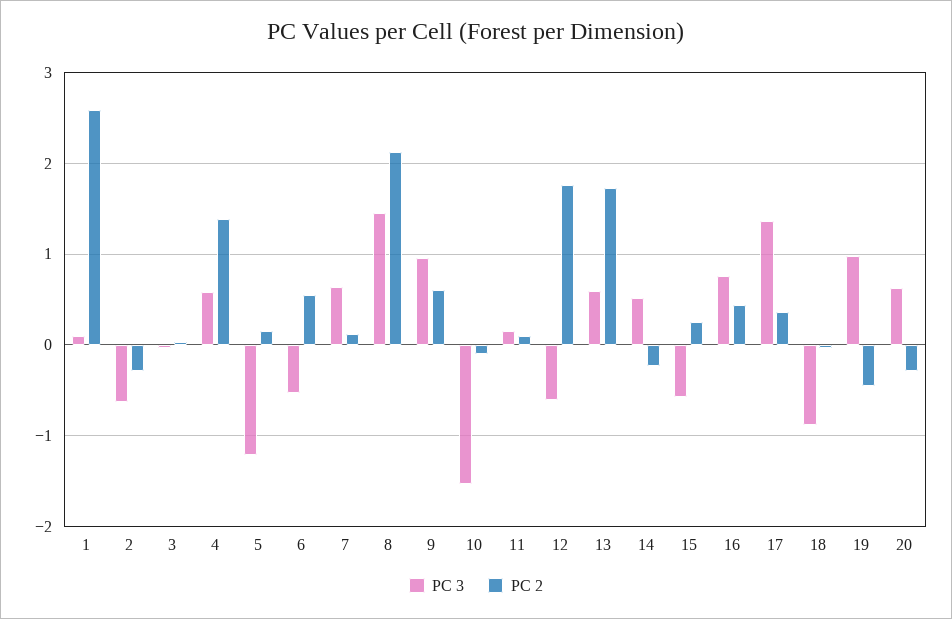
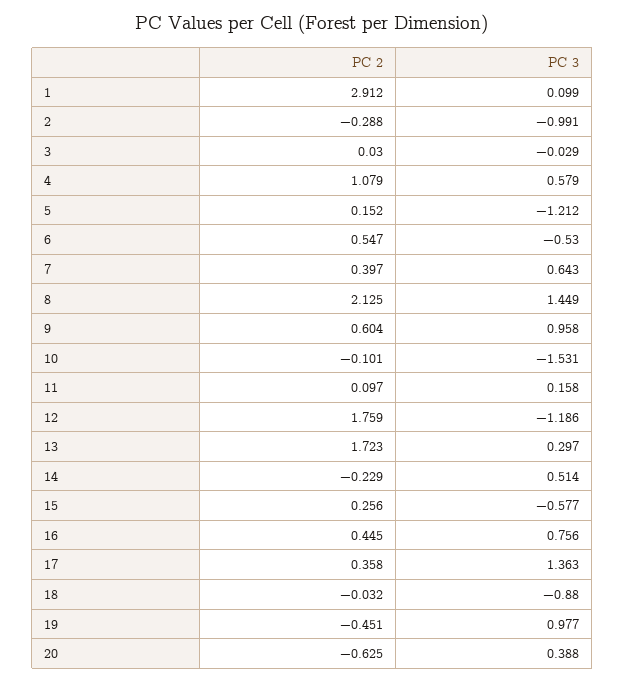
  {
    "PC 3": {
      "1": 0.099,
-     "2": -0.6,
+     "2": -0.991,
      "3": -0.029,
      "4": 0.579,
      "5": -1.212,
      "6": -0.53,
      "7": 0.643,
      "8": 1.449,
      "9": 0.958,
      "10": -1.531,
      "11": 0.158,
-     "12": -0.6,
+     "12": -1.186,
-     "13": 0.6,
+     "13": 0.297,
      "14": 0.514,
      "15": -0.577,
      "16": 0.756,
      "17": 1.363,
      "18": -0.88,
      "19": 0.977,
-     "20": 0.6
+     "20": 0.388
    },
    "PC 2": {
-     "1": 2.6,
+     "1": 2.912,
      "2": -0.288,
      "3": 0.03,
-     "4": 1.4,
+     "4": 1.079,
      "5": 0.152,
      "6": 0.547,
-     "7": 0.1,
+     "7": 0.397,
      "8": 2.125,
      "9": 0.604,
      "10": -0.101,
      "11": 0.097,
      "12": 1.759,
      "13": 1.723,
      "14": -0.229,
      "15": 0.256,
      "16": 0.445,
      "17": 0.358,
      "18": -0.032,
      "19": -0.451,
-     "20": -0.3
+     "20": -0.625
    }
  }

